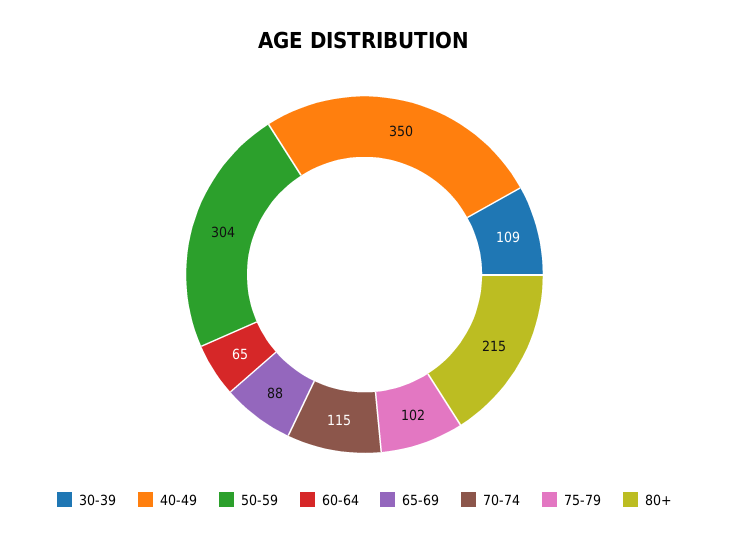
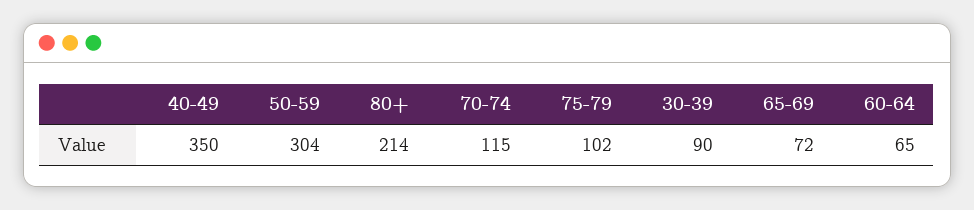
  {
-   "30-39": 109,
+   "30-39": 90,
    "40-49": 350,
    "50-59": 304,
    "60-64": 65,
-   "65-69": 88,
+   "65-69": 72,
    "70-74": 115,
    "75-79": 102,
-   "80+": 215
+   "80+": 214
  }

